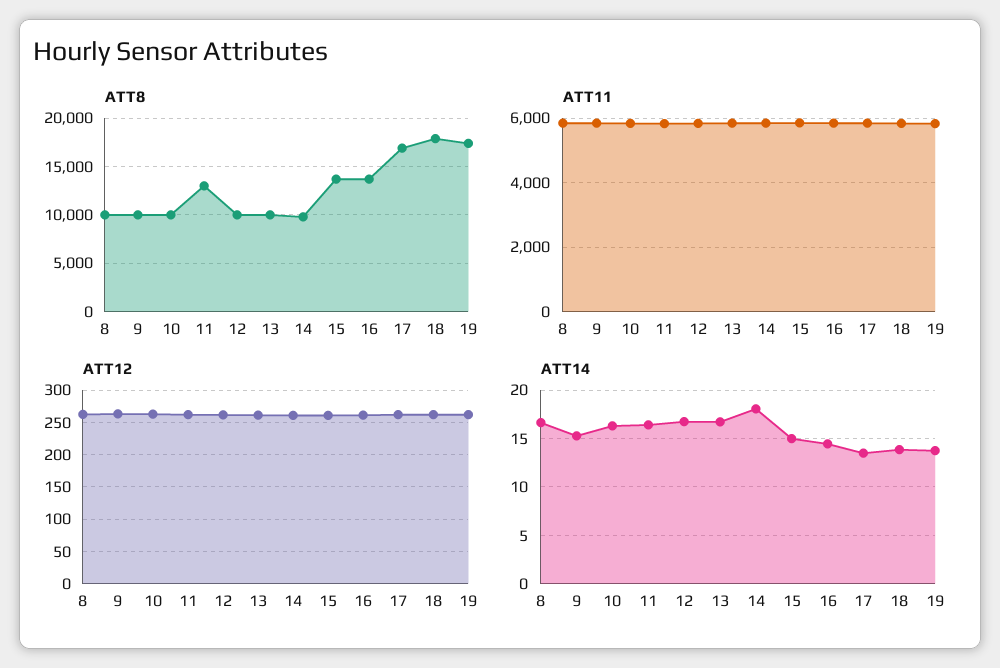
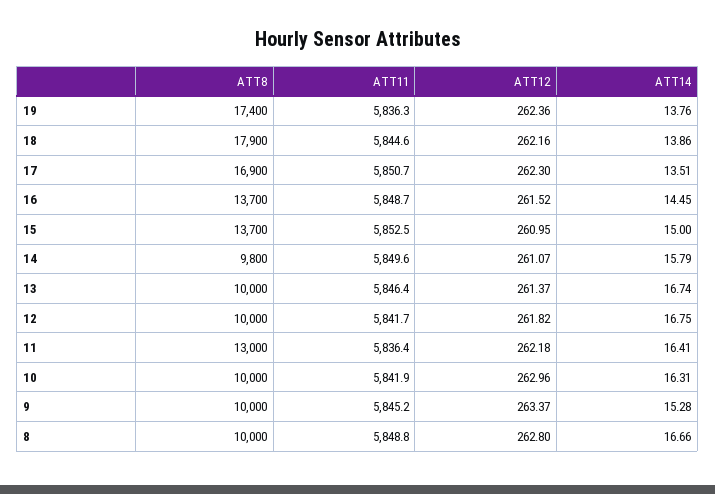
  {
    "ATT8": {
      "8": 10000,
      "9": 10000,
      "10": 10000,
      "11": 13000,
      "12": 10000,
      "13": 10000,
      "14": 9800,
      "15": 13700,
      "16": 13700,
      "17": 16900,
      "18": 17900,
      "19": 17400
    },
    "ATT11": {
      "8": 5848.8,
      "9": 5845.2,
      "10": 5841.9,
      "11": 5836.4,
      "12": 5841.7,
      "13": 5846.4,
      "14": 5849.6,
      "15": 5852.5,
      "16": 5848.7,
      "17": 5850.7,
      "18": 5844.6,
      "19": 5836.3
    },
    "ATT12": {
      "8": 262.8,
      "9": 263.37,
      "10": 262.96,
      "11": 262.18,
      "12": 261.82,
      "13": 261.37,
      "14": 261.07,
      "15": 260.95,
      "16": 261.52,
      "17": 262.3,
      "18": 262.16,
      "19": 262.36
    },
    "ATT14": {
      "8": 16.66,
      "9": 15.28,
      "10": 16.31,
      "11": 16.41,
      "12": 16.75,
      "13": 16.74,
-     "14": 18,
+     "14": 15.79,
      "15": 15,
      "16": 14.45,
      "17": 13.51,
      "18": 13.86,
      "19": 13.76
    }
  }

